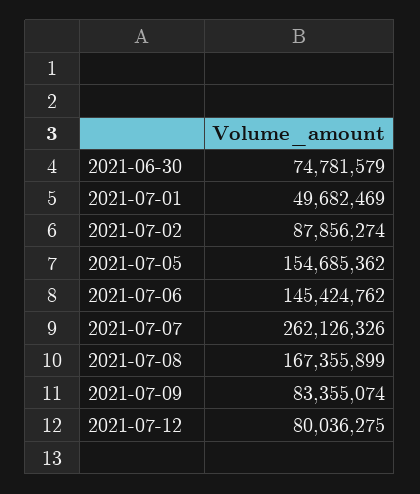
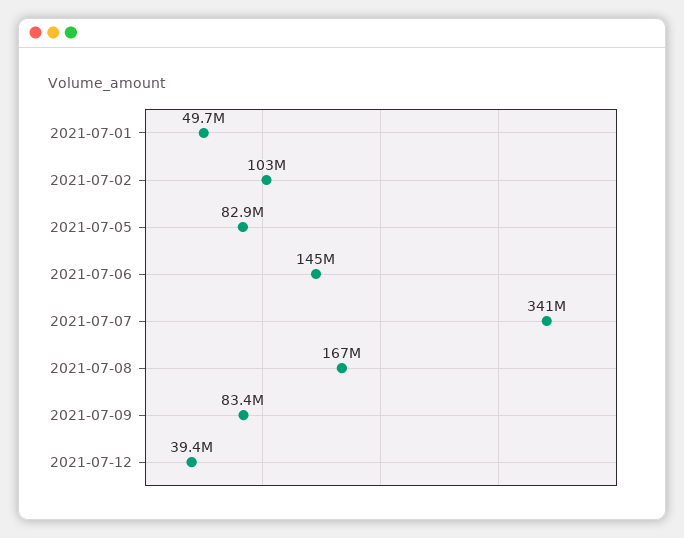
  {
-   "2021-06-30": 74781579,
    "2021-07-01": 49682469,
-   "2021-07-02": 87856274,
+   "2021-07-02": 103000000,
-   "2021-07-05": 154685362,
+   "2021-07-05": 82900000,
    "2021-07-06": 145424762,
-   "2021-07-07": 262126326,
+   "2021-07-07": 341000000,
    "2021-07-08": 167355899,
    "2021-07-09": 83355074,
-   "2021-07-12": 80036275
+   "2021-07-12": 39400000
  }

